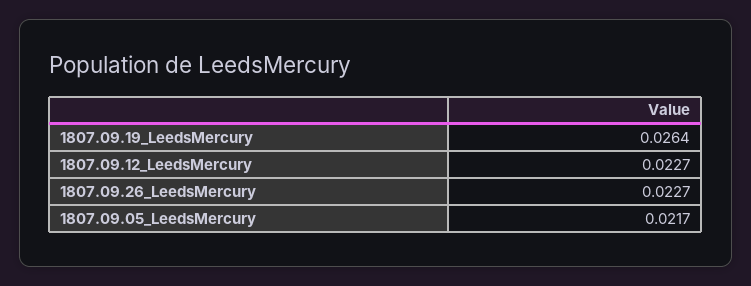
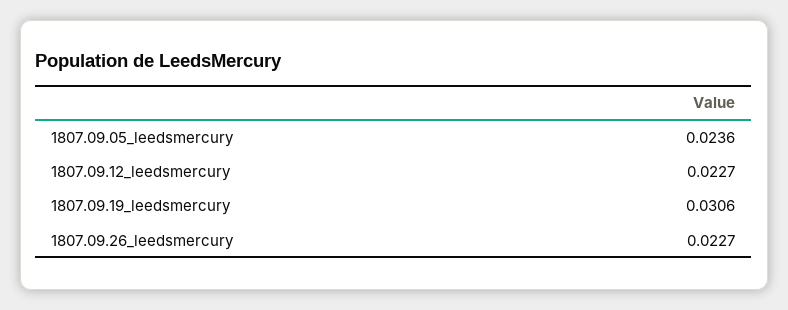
  {
-   "1807.09.19_LeedsMercury": 0.0264,
+   "1807.09.19_LeedsMercury": 0.0306,
    "1807.09.12_LeedsMercury": 0.0227,
    "1807.09.26_LeedsMercury": 0.0227,
-   "1807.09.05_LeedsMercury": 0.0217
+   "1807.09.05_LeedsMercury": 0.0236
  }

